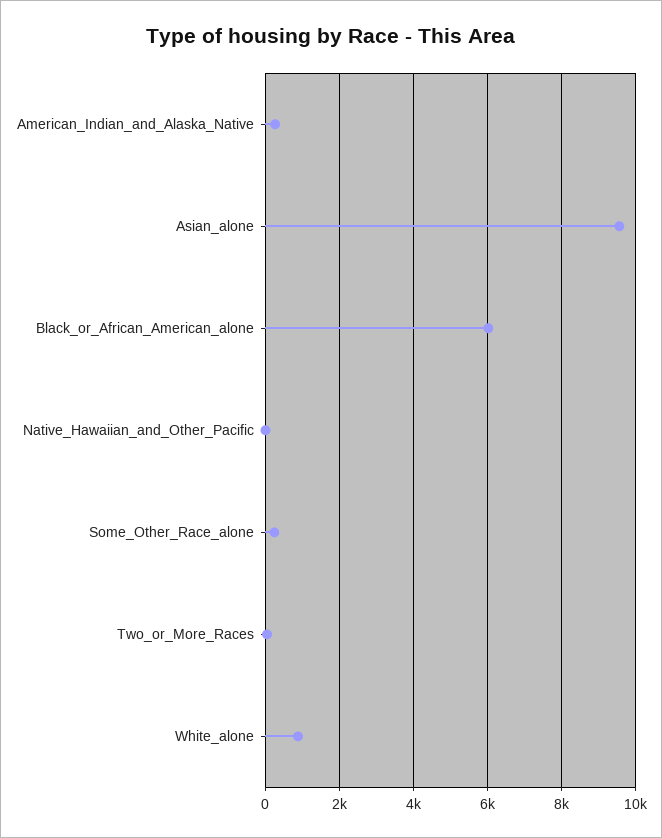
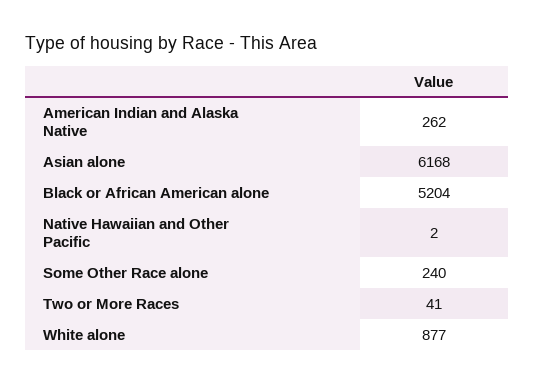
  {
    "American_Indian_and_Alaska_Native": 262,
-   "Asian_alone": 9600,
+   "Asian_alone": 6168,
-   "Black_or_African_American_alone": 6000,
+   "Black_or_African_American_alone": 5204,
    "Native_Hawaiian_and_Other_Pacific": 2,
    "Some_Other_Race_alone": 240,
    "Two_or_More_Races": 41,
    "White_alone": 877
  }

